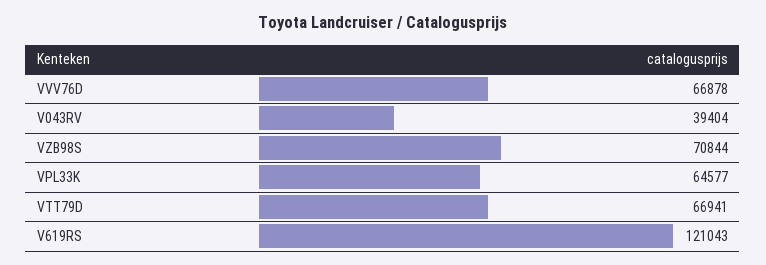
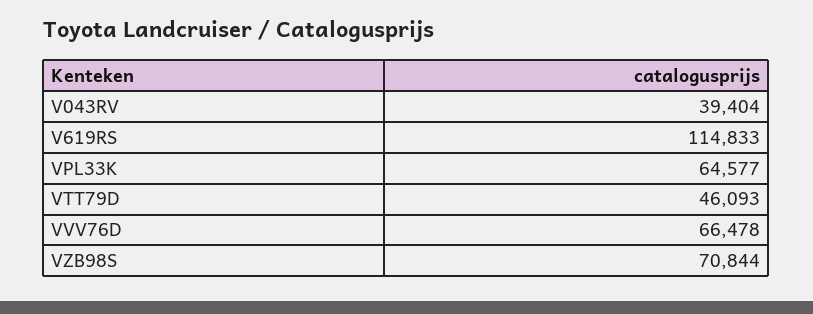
  {
-   "VVV76D": 66878,
+   "VVV76D": 66478,
    "V043RV": 39404,
    "VZB98S": 70844,
    "VPL33K": 64577,
-   "VTT79D": 66941,
+   "VTT79D": 46093,
-   "V619RS": 121043
+   "V619RS": 114833
  }

